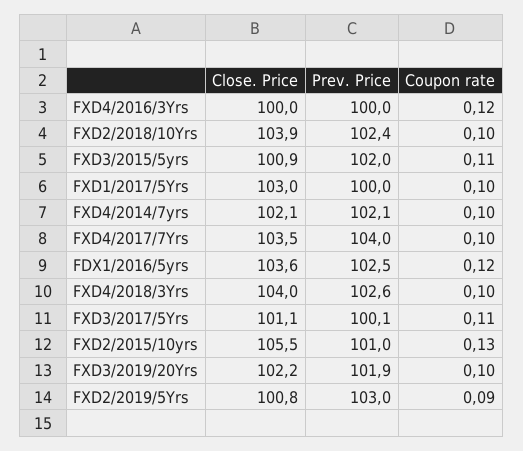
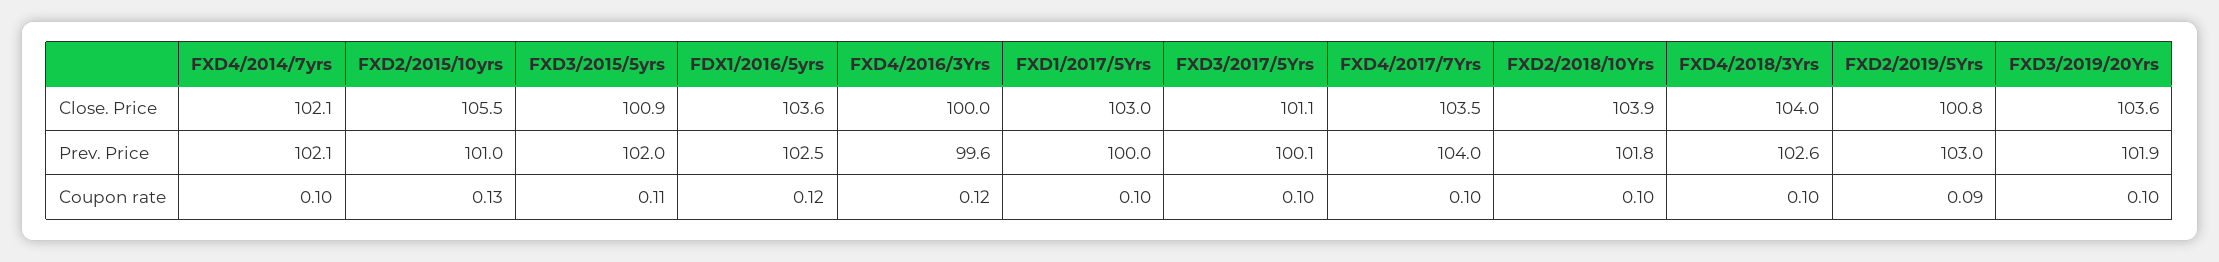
  {
    "Close. Price": {
      "FXD4/2016/3Yrs": 100,
      "FXD2/2018/10Yrs": 103.9,
      "FXD3/2015/5yrs": 100.9,
      "FXD1/2017/5Yrs": 103,
      "FXD4/2014/7yrs": 102.1,
      "FXD4/2017/7Yrs": 103.5,
      "FDX1/2016/5yrs": 103.6,
      "FXD4/2018/3Yrs": 104,
      "FXD3/2017/5Yrs": 101.1,
      "FXD2/2015/10yrs": 105.5,
-     "FXD3/2019/20Yrs": 102.2,
+     "FXD3/2019/20Yrs": 103.6,
      "FXD2/2019/5Yrs": 100.8
    },
    "Prev. Price": {
-     "FXD4/2016/3Yrs": 100,
+     "FXD4/2016/3Yrs": 99.6,
-     "FXD2/2018/10Yrs": 102.4,
+     "FXD2/2018/10Yrs": 101.8,
      "FXD3/2015/5yrs": 102,
      "FXD1/2017/5Yrs": 100,
      "FXD4/2014/7yrs": 102.1,
      "FXD4/2017/7Yrs": 104,
      "FDX1/2016/5yrs": 102.5,
      "FXD4/2018/3Yrs": 102.6,
      "FXD3/2017/5Yrs": 100.1,
      "FXD2/2015/10yrs": 101,
      "FXD3/2019/20Yrs": 101.9,
      "FXD2/2019/5Yrs": 103
    },
    "Coupon rate": {
      "FXD4/2016/3Yrs": 0.12,
      "FXD2/2018/10Yrs": 0.1,
      "FXD3/2015/5yrs": 0.11,
      "FXD1/2017/5Yrs": 0.1,
      "FXD4/2014/7yrs": 0.1,
      "FXD4/2017/7Yrs": 0.1,
      "FDX1/2016/5yrs": 0.12,
      "FXD4/2018/3Yrs": 0.1,
-     "FXD3/2017/5Yrs": 0.11,
+     "FXD3/2017/5Yrs": 0.1,
      "FXD2/2015/10yrs": 0.13,
      "FXD3/2019/20Yrs": 0.1,
      "FXD2/2019/5Yrs": 0.09
    }
  }

